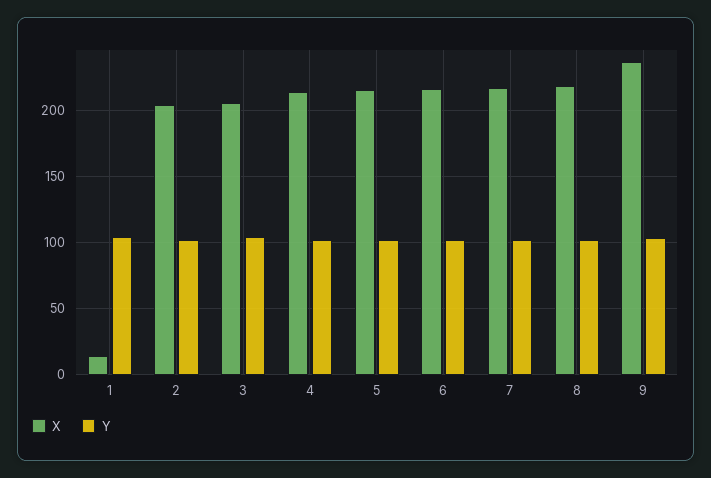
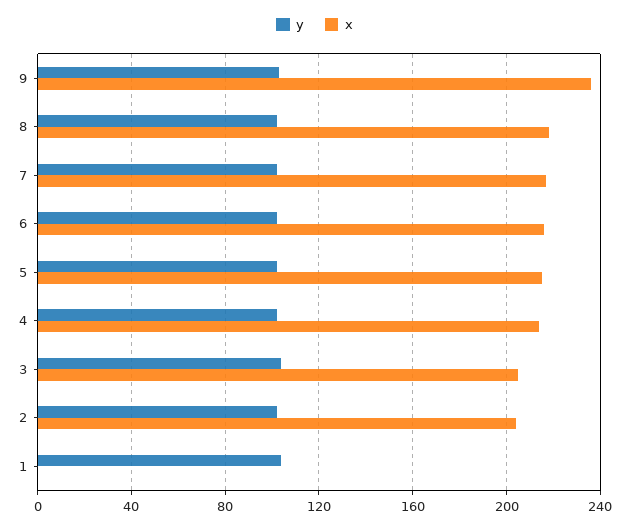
  {
    "X": {
-     "1": 15,
+     "1": 0,
      "2": 205,
      "3": 205,
      "4": 215,
      "5": 215,
      "6": 215,
      "7": 215,
      "8": 220,
      "9": 235
    },
    "Y": {
      "1": 105,
      "2": 100,
      "3": 105,
      "4": 100,
      "5": 100,
      "6": 100,
      "7": 100,
      "8": 100,
      "9": 105
    }
  }

